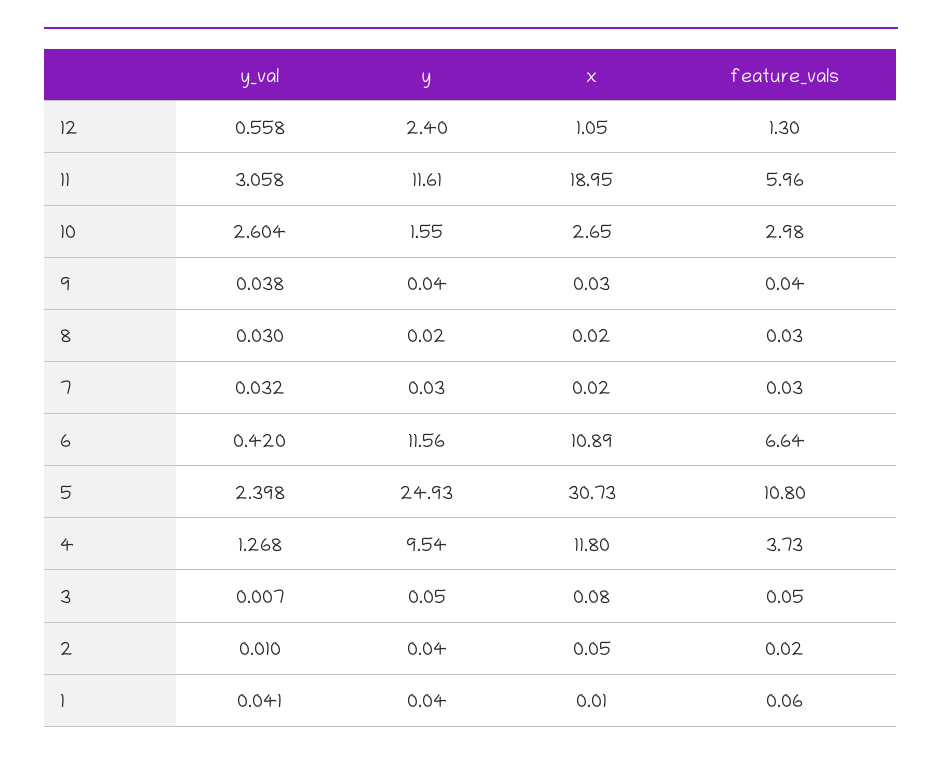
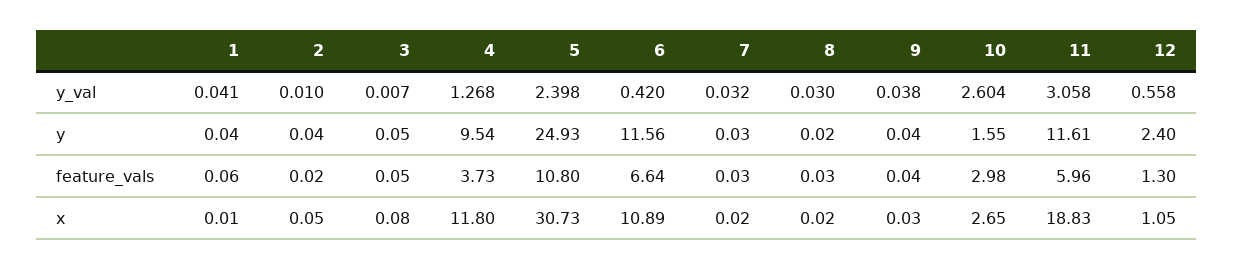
  {
    "y_val": {
      "12": 0.558,
      "11": 3.058,
      "10": 2.604,
      "9": 0.038,
      "8": 0.03,
      "7": 0.032,
      "6": 0.42,
      "5": 2.398,
      "4": 1.268,
      "3": 0.007,
      "2": 0.01,
      "1": 0.041
    },
    "y": {
      "12": 2.4,
      "11": 11.61,
      "10": 1.55,
      "9": 0.04,
      "8": 0.02,
      "7": 0.03,
      "6": 11.56,
      "5": 24.93,
      "4": 9.54,
      "3": 0.05,
      "2": 0.04,
      "1": 0.04
    },
    "x": {
      "12": 1.05,
-     "11": 18.95,
+     "11": 18.83,
      "10": 2.65,
      "9": 0.03,
      "8": 0.02,
      "7": 0.02,
      "6": 10.89,
      "5": 30.73,
      "4": 11.8,
      "3": 0.08,
      "2": 0.05,
      "1": 0.01
    },
    "feature_vals": {
      "12": 1.3,
      "11": 5.96,
      "10": 2.98,
      "9": 0.04,
      "8": 0.03,
      "7": 0.03,
      "6": 6.64,
      "5": 10.8,
      "4": 3.73,
      "3": 0.05,
      "2": 0.02,
      "1": 0.06
    }
  }

